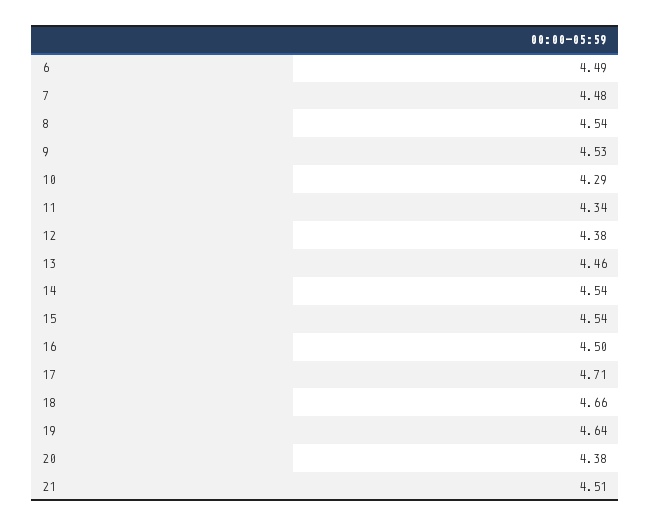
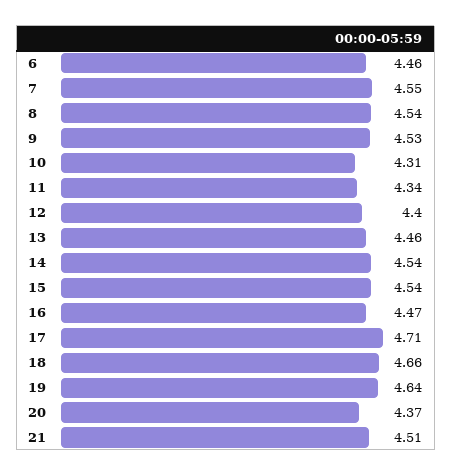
  {
-   "6": 4.49,
+   "6": 4.46,
-   "7": 4.48,
+   "7": 4.55,
    "8": 4.54,
    "9": 4.53,
-   "10": 4.29,
+   "10": 4.31,
    "11": 4.34,
-   "12": 4.38,
+   "12": 4.4,
    "13": 4.46,
    "14": 4.54,
    "15": 4.54,
-   "16": 4.5,
+   "16": 4.47,
    "17": 4.71,
    "18": 4.66,
    "19": 4.64,
-   "20": 4.38,
+   "20": 4.37,
    "21": 4.51
  }

